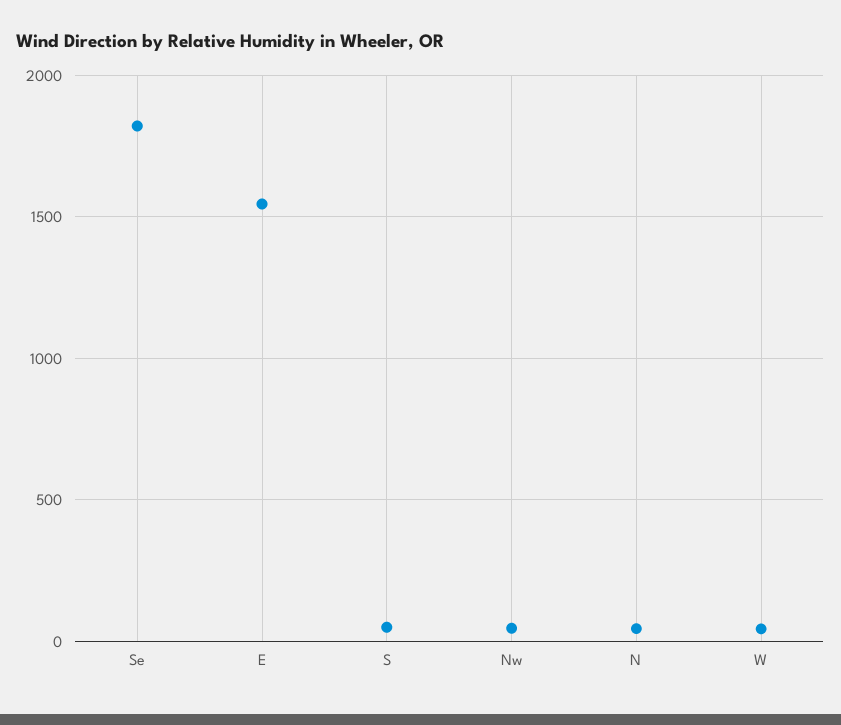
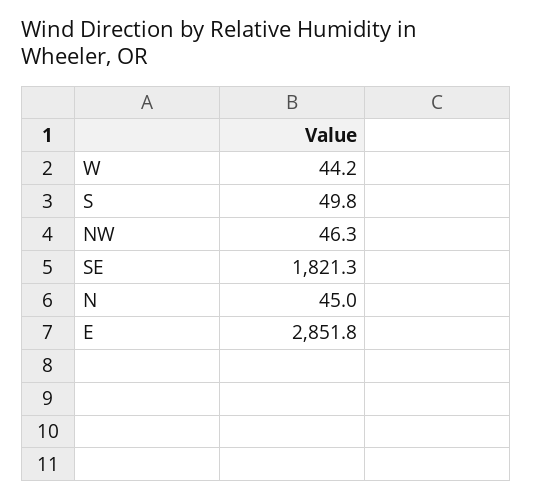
  {
    "Se": 1821.3,
-   "E": 1550,
+   "E": 2851.8,
    "S": 49.8,
    "Nw": 46.3,
    "N": 45,
    "W": 44.2
  }

